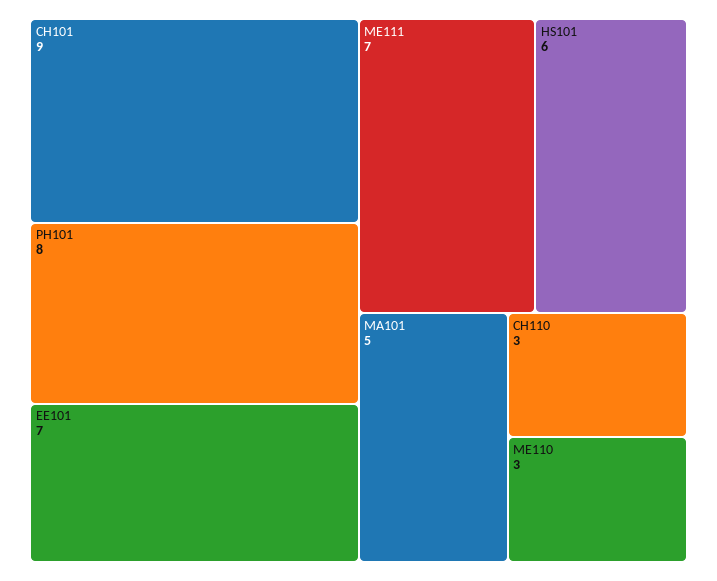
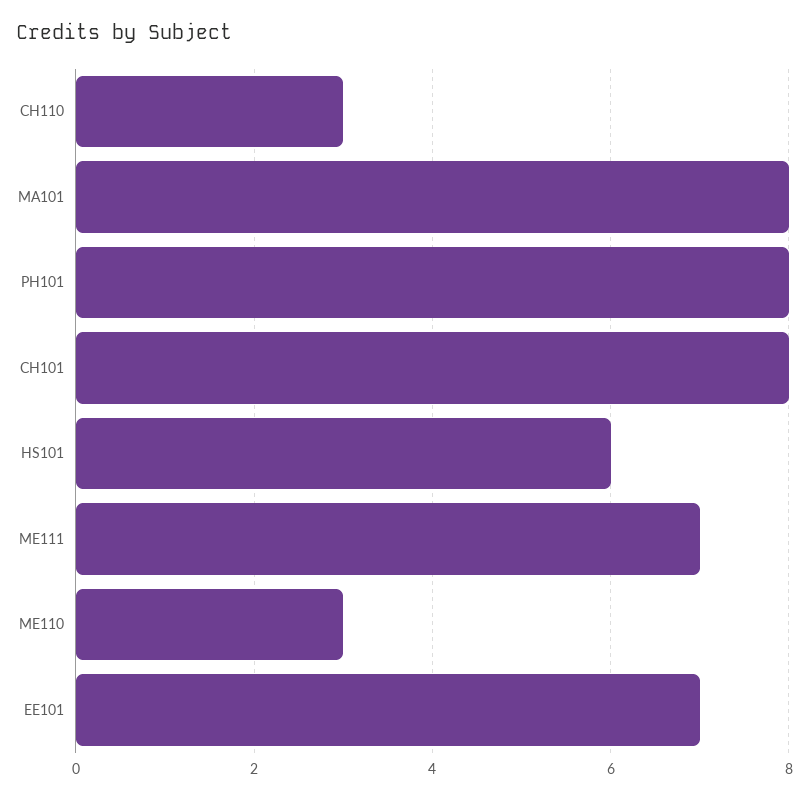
  {
-   "CH101": 9,
+   "CH101": 8,
    "PH101": 8,
    "EE101": 7,
    "ME111": 7,
    "HS101": 6,
-   "MA101": 5,
+   "MA101": 8,
    "CH110": 3,
    "ME110": 3
  }

